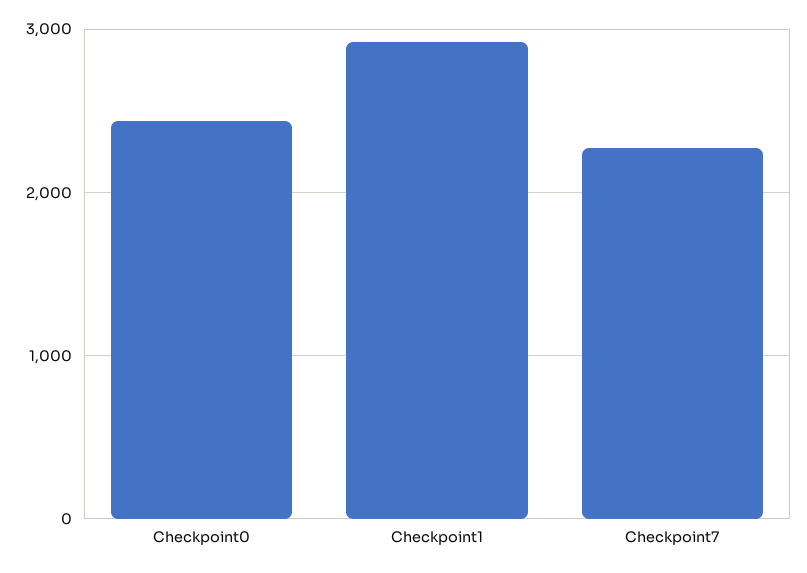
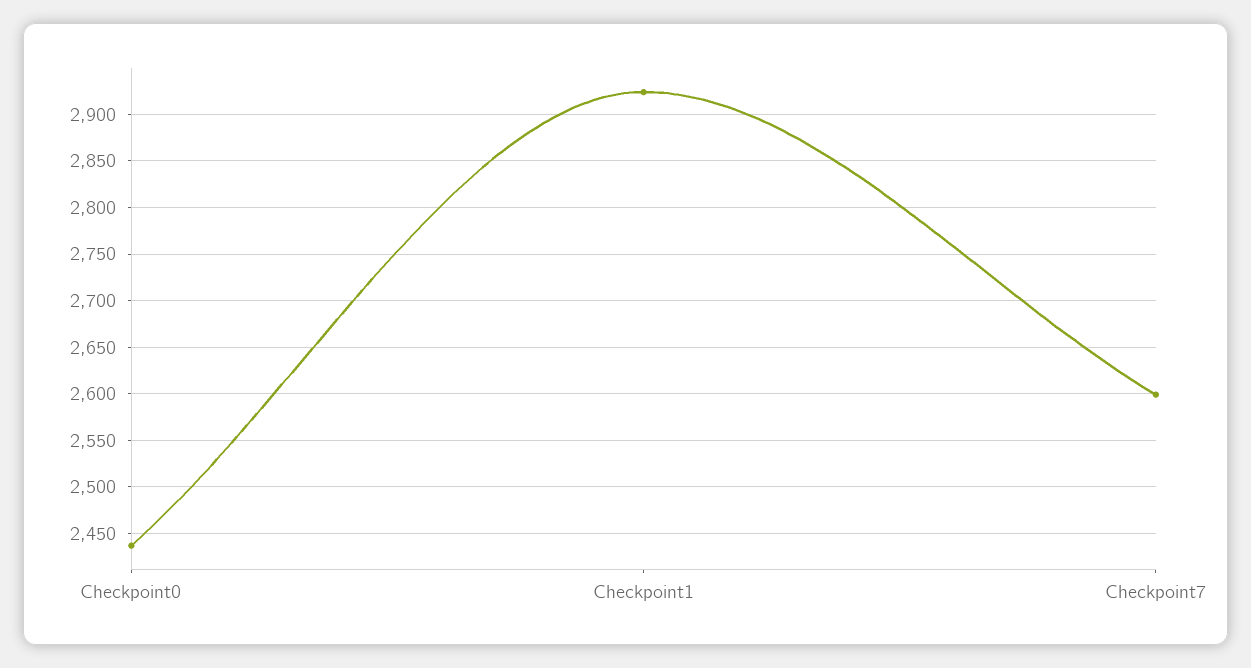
  {
    "Checkpoint0": 2440,
    "Checkpoint1": 2920,
-   "Checkpoint7": 2300
+   "Checkpoint7": 2600
  }

